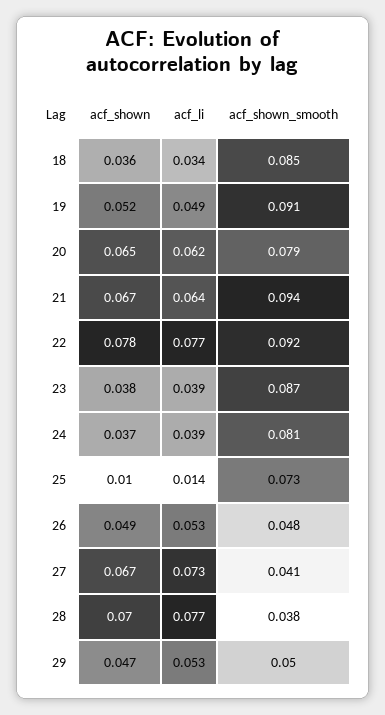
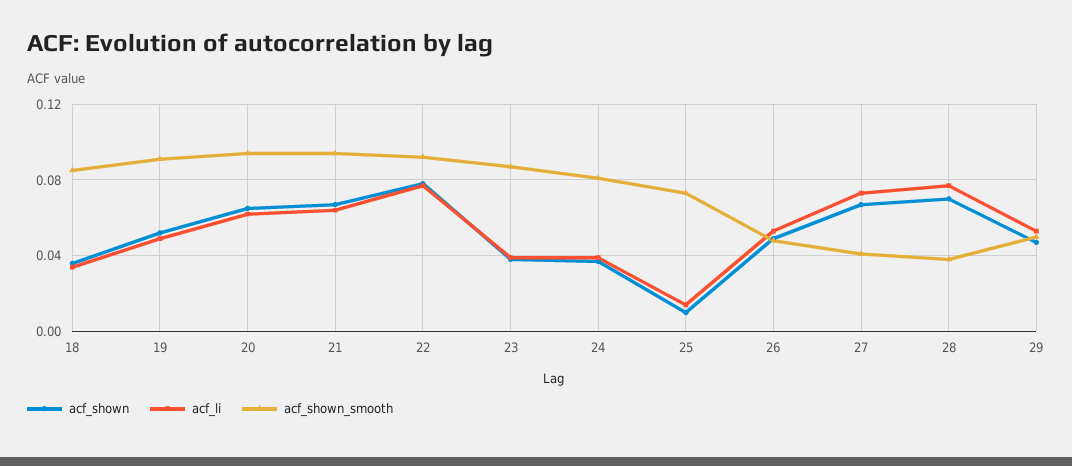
  {
    "acf_shown": {
      "18": 0.036,
      "19": 0.052,
      "20": 0.065,
      "21": 0.067,
      "22": 0.078,
      "23": 0.038,
      "24": 0.037,
      "25": 0.01,
      "26": 0.049,
      "27": 0.067,
      "28": 0.07,
      "29": 0.047
    },
    "acf_li": {
      "18": 0.034,
      "19": 0.049,
      "20": 0.062,
      "21": 0.064,
      "22": 0.077,
      "23": 0.039,
      "24": 0.039,
      "25": 0.014,
      "26": 0.053,
      "27": 0.073,
      "28": 0.077,
      "29": 0.053
    },
    "acf_shown_smooth": {
      "18": 0.085,
      "19": 0.091,
-     "20": 0.079,
+     "20": 0.095,
      "21": 0.094,
      "22": 0.092,
      "23": 0.087,
      "24": 0.081,
      "25": 0.073,
      "26": 0.048,
      "27": 0.041,
      "28": 0.038,
      "29": 0.05
    }
  }

